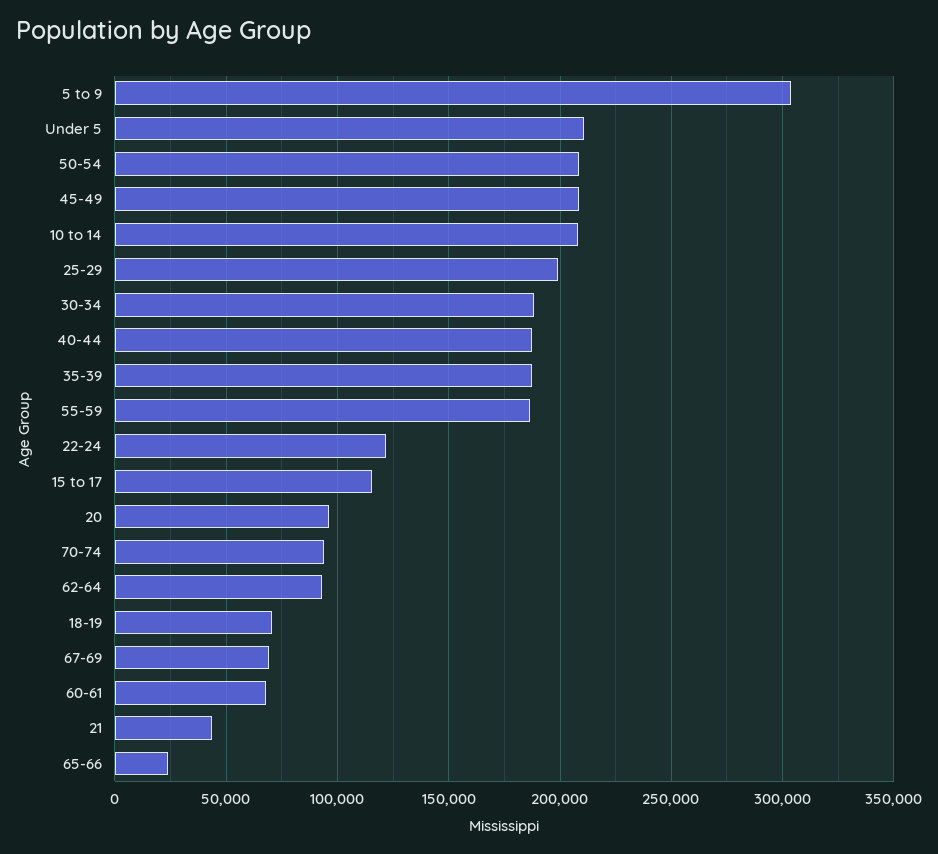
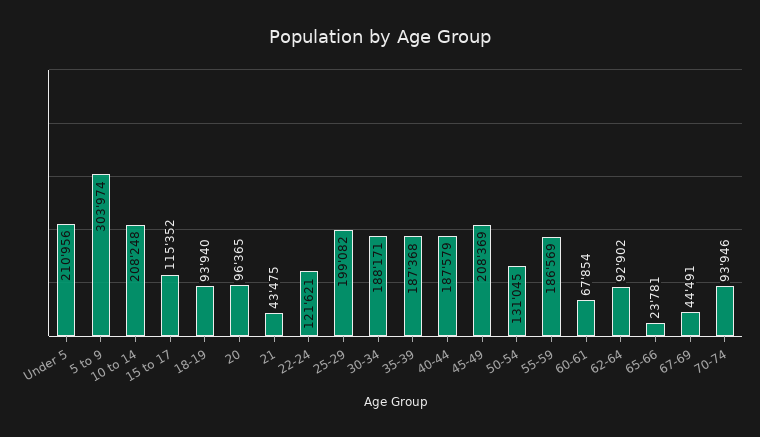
  {
    "5 to 9": 303974,
    "Under 5": 210956,
-   "50-54": 210000,
+   "50-54": 131045,
    "45-49": 208369,
    "10 to 14": 208248,
    "25-29": 199082,
    "30-34": 188171,
    "40-44": 187579,
    "35-39": 187368,
    "55-59": 186569,
    "22-24": 121621,
    "15 to 17": 115352,
    "20": 96365,
    "70-74": 93946,
    "62-64": 92902,
-   "18-19": 70000,
+   "18-19": 93940,
-   "67-69": 70000,
+   "67-69": 44491,
    "60-61": 67854,
    "21": 43475,
    "65-66": 23781
  }

